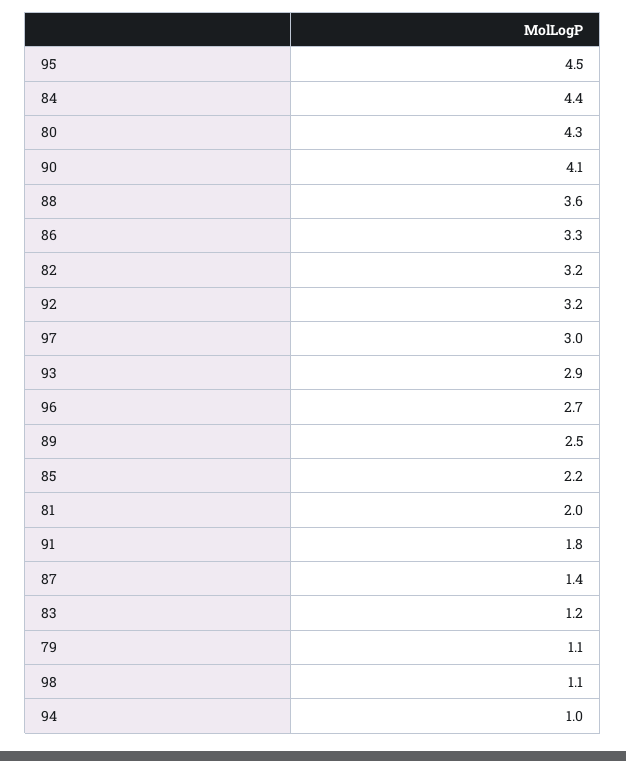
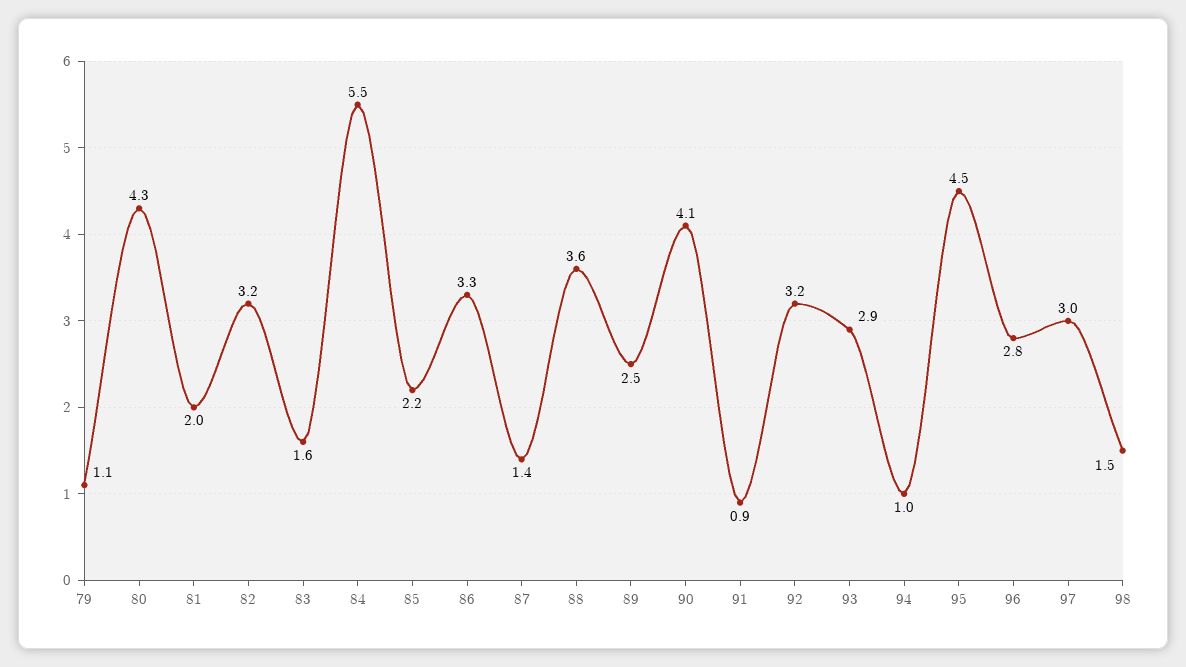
  {
    "95": 4.5,
-   "84": 4.4,
+   "84": 5.5,
    "80": 4.3,
    "90": 4.1,
    "88": 3.6,
    "86": 3.3,
    "82": 3.2,
    "92": 3.2,
    "97": 3,
    "93": 2.9,
-   "96": 2.7,
+   "96": 2.8,
    "89": 2.5,
    "85": 2.2,
    "81": 2,
-   "91": 1.8,
+   "91": 0.9,
    "87": 1.4,
-   "83": 1.2,
+   "83": 1.6,
    "79": 1.1,
-   "98": 1.1,
+   "98": 1.5,
    "94": 1
  }

